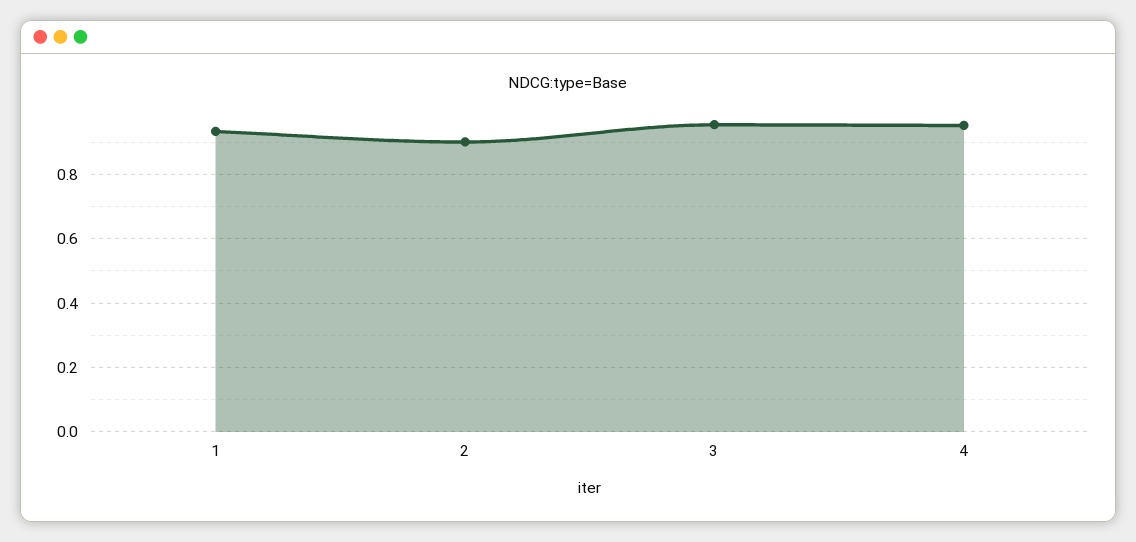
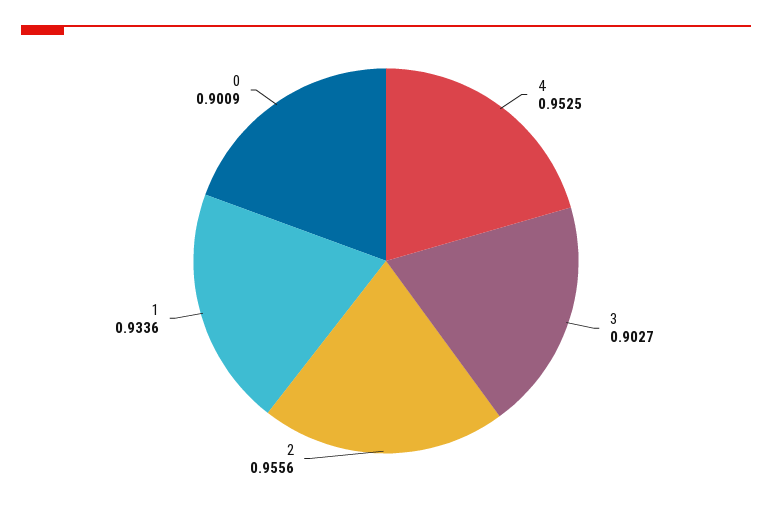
  {
    "1": 0.9336,
-   "2": 0.9,
+   "2": 0.9556,
-   "3": 0.96,
+   "3": 0.9027,
-   "4": 0.9525
+   "4": 0.9525,
+   "0": 0.9009
  }

